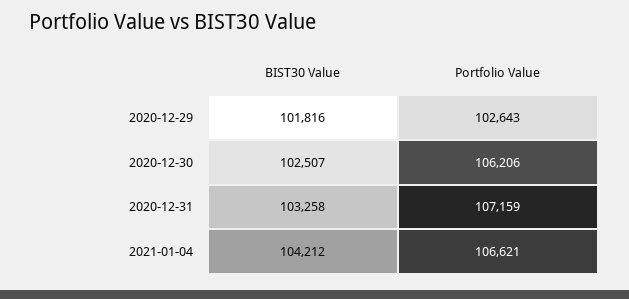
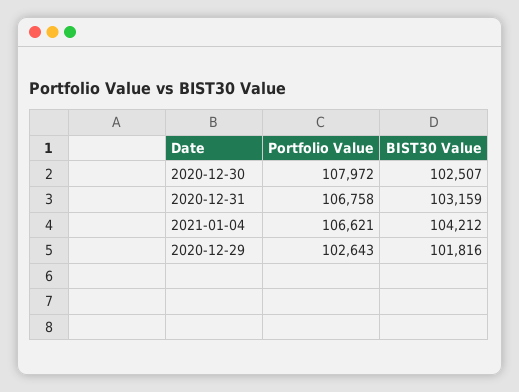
  {
    "BIST30 Value": {
      "2020-12-29": 101816,
      "2020-12-30": 102507,
-     "2020-12-31": 103258,
+     "2020-12-31": 103159,
      "2021-01-04": 104212
    },
    "Portfolio Value": {
      "2020-12-29": 102643,
-     "2020-12-30": 106206,
+     "2020-12-30": 107972,
-     "2020-12-31": 107159,
+     "2020-12-31": 106758,
      "2021-01-04": 106621
    }
  }

